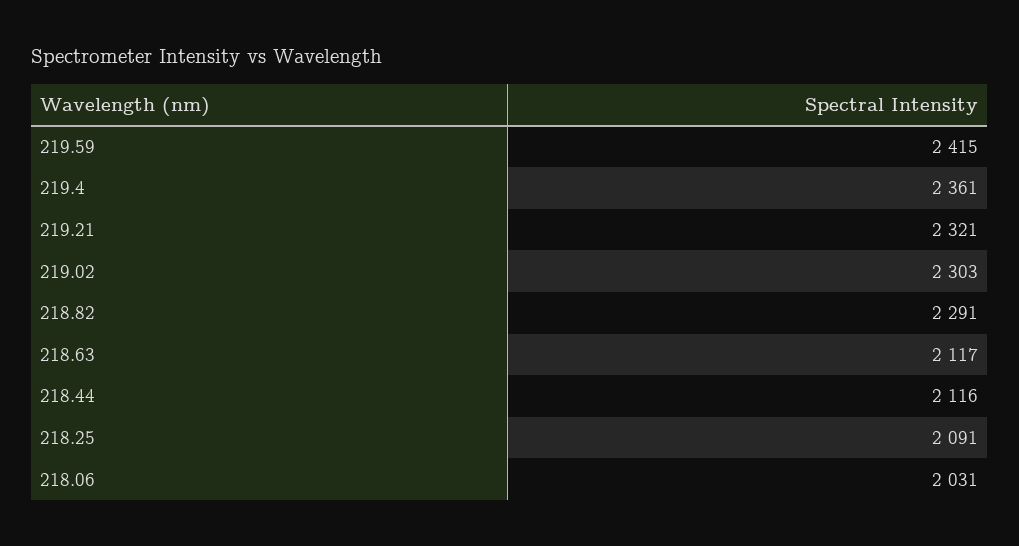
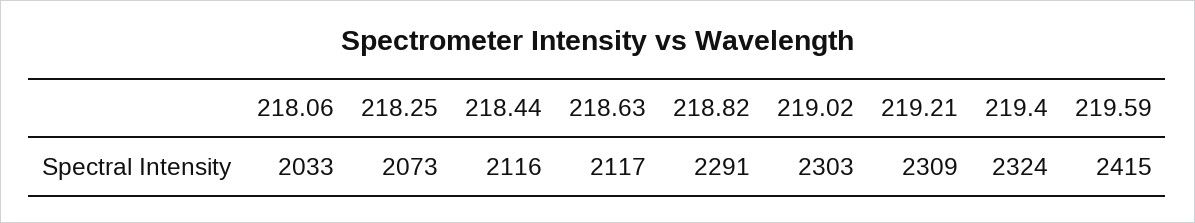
  {
    "219.59": 2415,
-   "219.4": 2361,
+   "219.4": 2324,
-   "219.21": 2321,
+   "219.21": 2309,
    "219.02": 2303,
    "218.82": 2291,
    "218.63": 2117,
    "218.44": 2116,
-   "218.25": 2091,
+   "218.25": 2073,
-   "218.06": 2031
+   "218.06": 2033
  }

